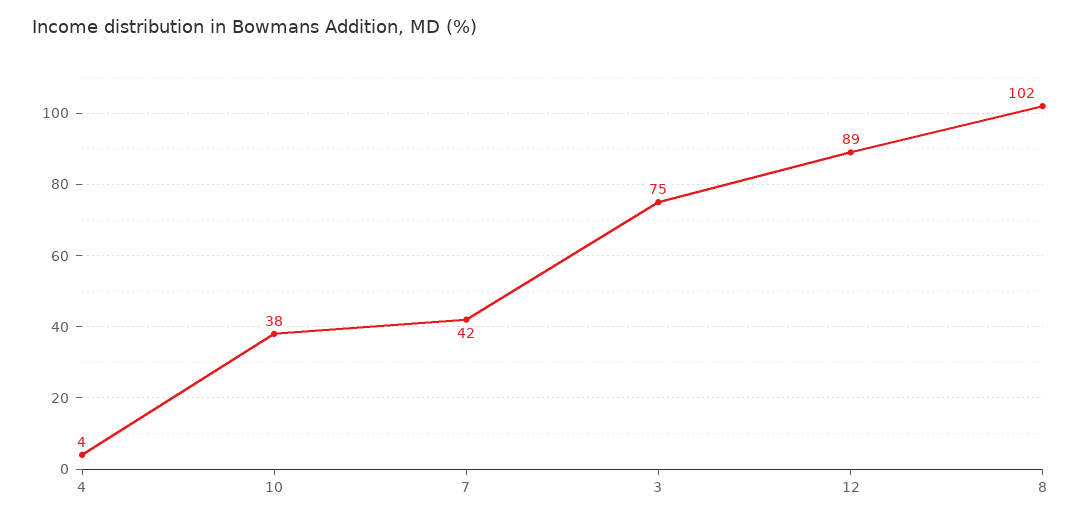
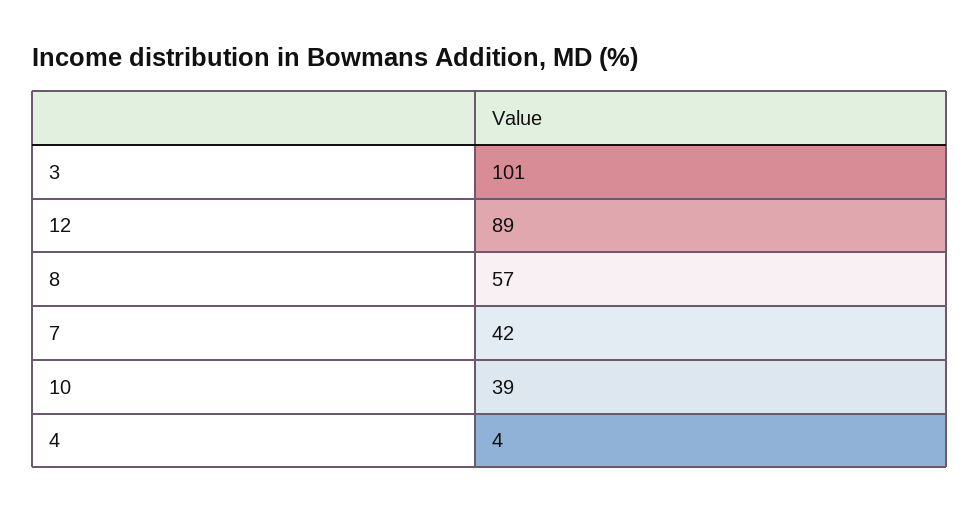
  {
    "4": 4,
-   "10": 38,
+   "10": 39,
    "7": 42,
-   "3": 75,
+   "3": 101,
    "12": 89,
-   "8": 102
+   "8": 57
  }

